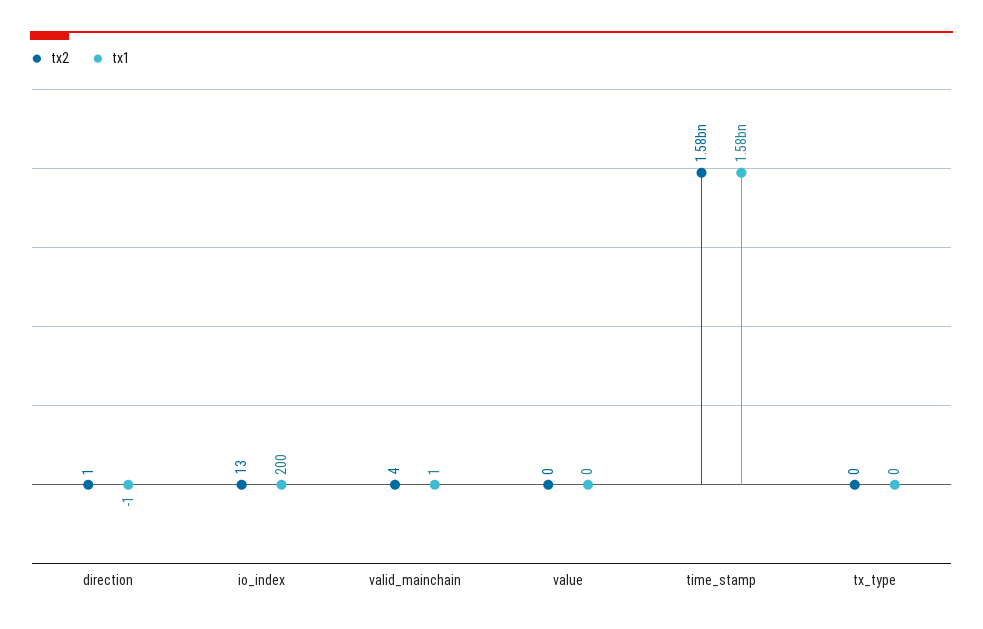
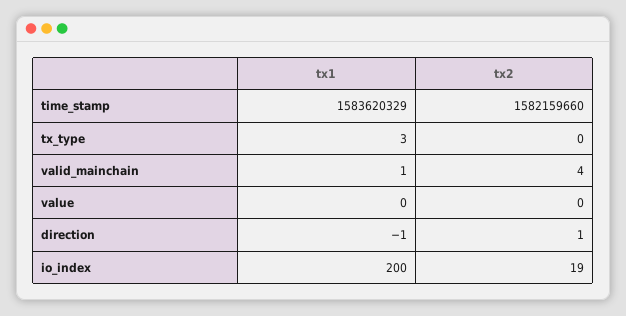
  {
    "tx2": {
      "direction": 1,
-     "io_index": 13,
+     "io_index": 19,
      "valid_mainchain": 4,
      "value": 0,
      "time_stamp": 1582159660,
      "tx_type": 0
    },
    "tx1": {
      "direction": -1,
      "io_index": 200,
      "valid_mainchain": 1,
      "value": 0,
      "time_stamp": 1583620329,
-     "tx_type": 0
+     "tx_type": 3
    }
  }

